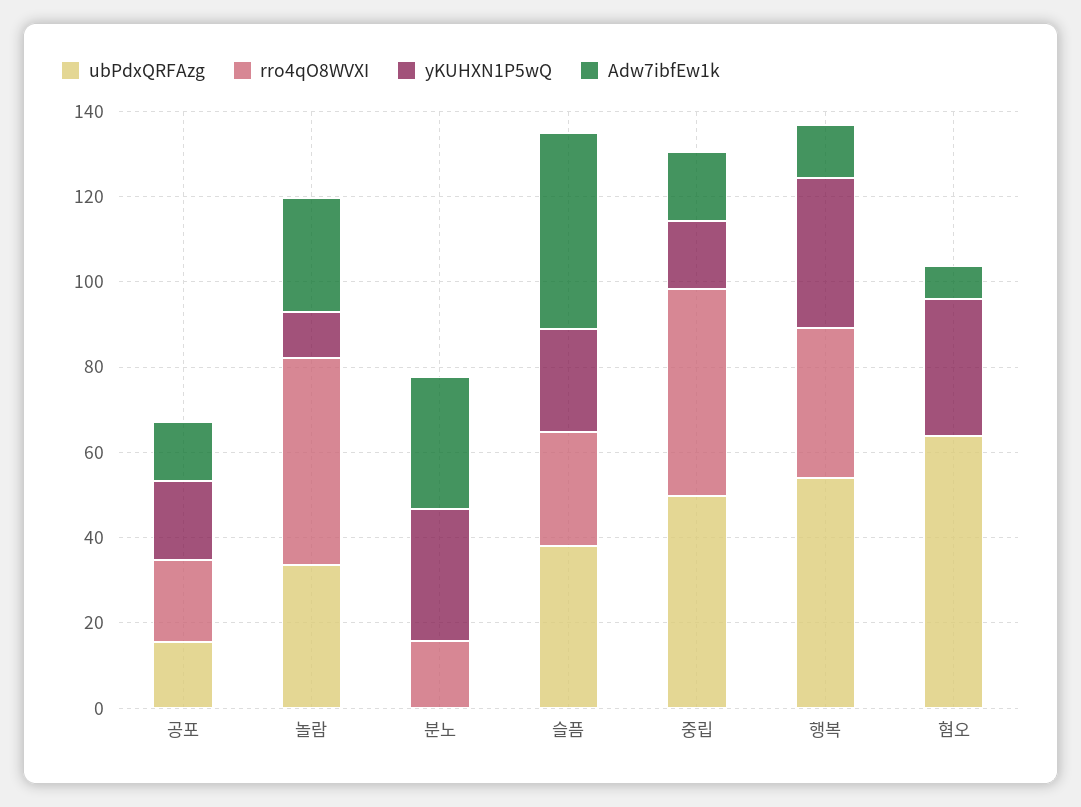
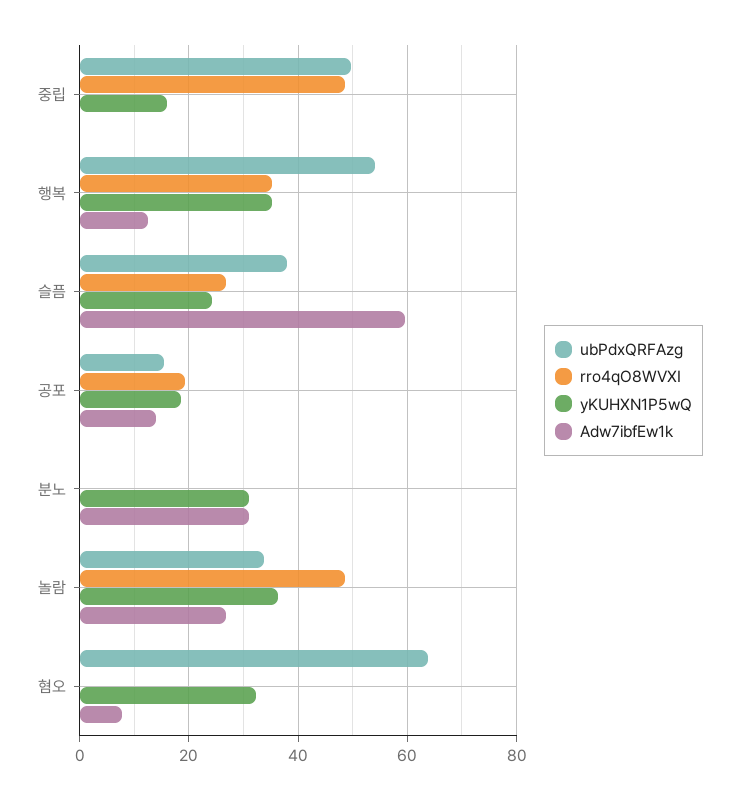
  {
    "ubPdxQRFAzg": {
      "공포": 16,
      "놀람": 34,
      "분노": 0,
      "슬픔": 38,
      "중립": 50,
      "행복": 54,
      "혐오": 64
    },
    "rro4qO8WVXI": {
      "공포": 20,
      "놀람": 48,
-     "분노": 15,
+     "분노": 0,
      "슬픔": 26,
      "중립": 48,
      "행복": 36,
      "혐오": 0
    },
    "yKUHXN1P5wQ": {
      "공포": 18,
-     "놀람": 10,
+     "놀람": 36,
      "분노": 32,
      "슬픔": 24,
      "중립": 16,
      "행복": 36,
      "혐오": 32
    },
    "Adw7ibfEw1k": {
      "공포": 14,
      "놀람": 26,
      "분노": 32,
-     "슬픔": 45,
+     "슬픔": 60,
-     "중립": 15,
+     "중립": 0,
      "행복": 12,
      "혐오": 8
    }
  }

